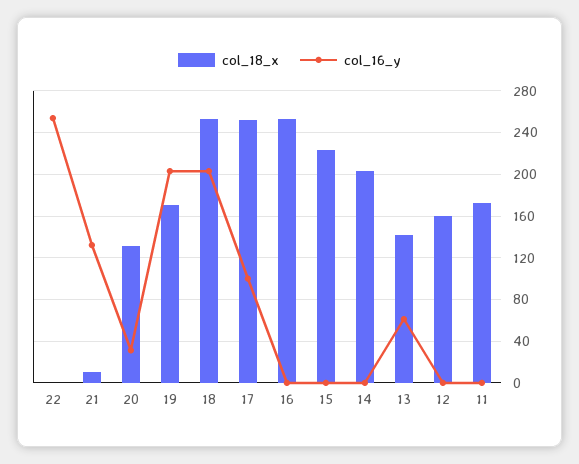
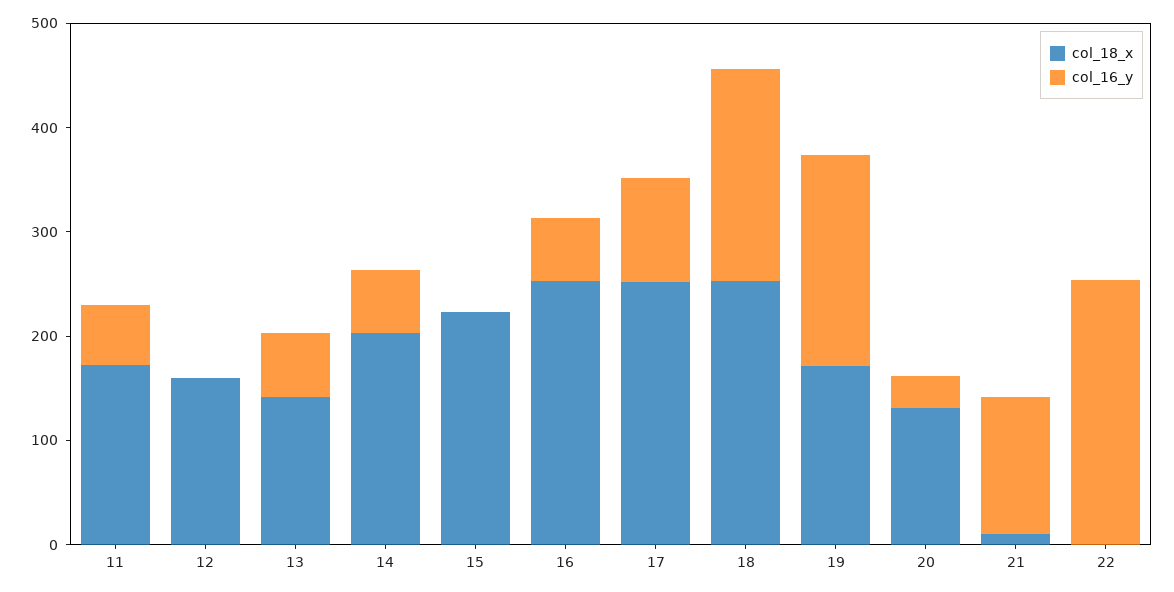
  {
    "col_18_x": {
      "22": 0,
      "21": 10,
      "20": 130,
      "19": 170,
      "18": 250,
      "17": 250,
      "16": 250,
      "15": 220,
      "14": 200,
      "13": 140,
      "12": 160,
      "11": 170
    },
    "col_16_y": {
      "22": 250,
      "21": 130,
      "20": 30,
      "19": 200,
      "18": 200,
      "17": 100,
-     "16": 0,
+     "16": 60,
      "15": 0,
-     "14": 0,
+     "14": 60,
      "13": 60,
      "12": 0,
-     "11": 0
+     "11": 60
    }
  }

